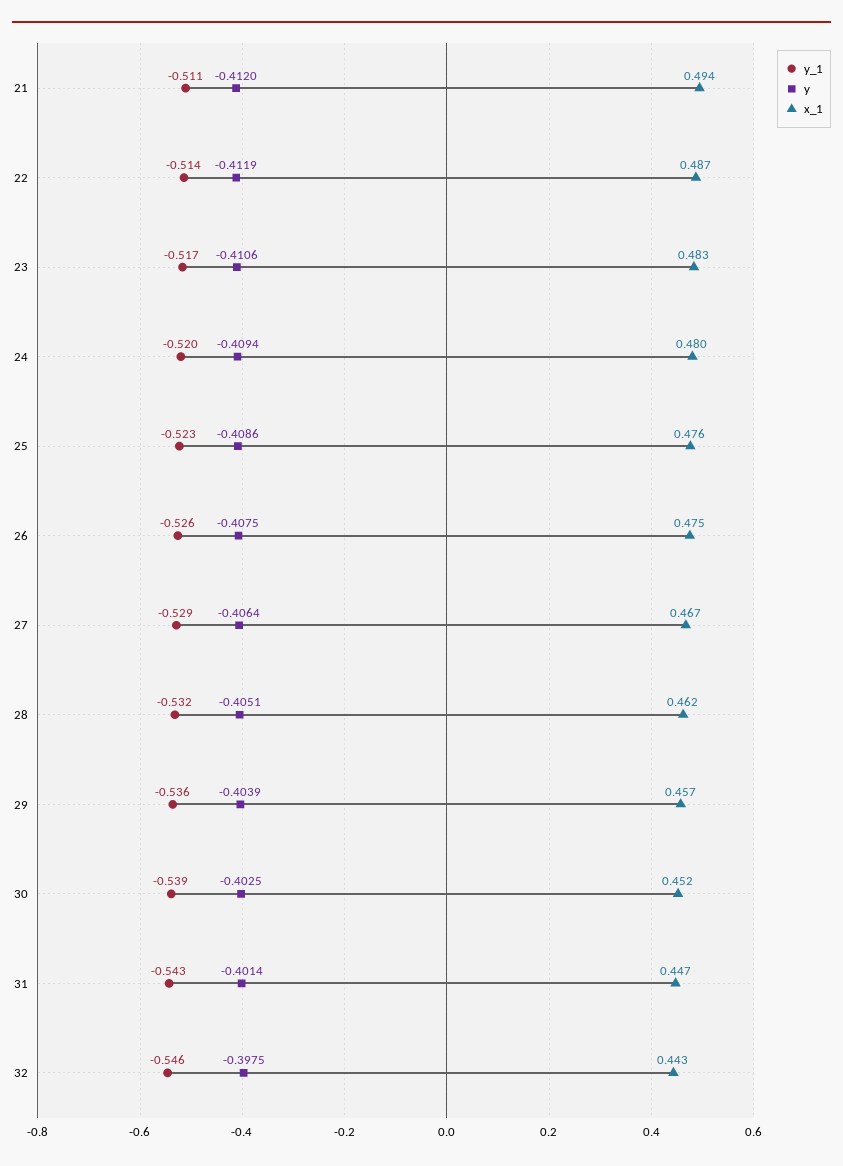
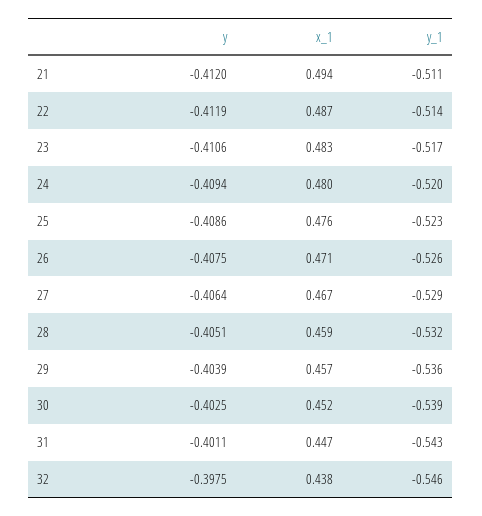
  {
    "y_1": {
      "21": -0.511,
      "22": -0.514,
      "23": -0.517,
      "24": -0.52,
      "25": -0.523,
      "26": -0.526,
      "27": -0.529,
      "28": -0.532,
      "29": -0.536,
      "30": -0.539,
      "31": -0.543,
      "32": -0.546
    },
    "y": {
      "21": -0.412,
      "22": -0.4119,
      "23": -0.4106,
      "24": -0.4094,
      "25": -0.4086,
      "26": -0.4075,
      "27": -0.4064,
      "28": -0.4051,
      "29": -0.4039,
      "30": -0.4025,
-     "31": -0.4014,
+     "31": -0.4011,
      "32": -0.3975
    },
    "x_1": {
      "21": 0.494,
      "22": 0.487,
      "23": 0.483,
      "24": 0.48,
      "25": 0.476,
-     "26": 0.475,
+     "26": 0.471,
      "27": 0.467,
-     "28": 0.462,
+     "28": 0.459,
      "29": 0.457,
      "30": 0.452,
      "31": 0.447,
-     "32": 0.443
+     "32": 0.438
    }
  }

